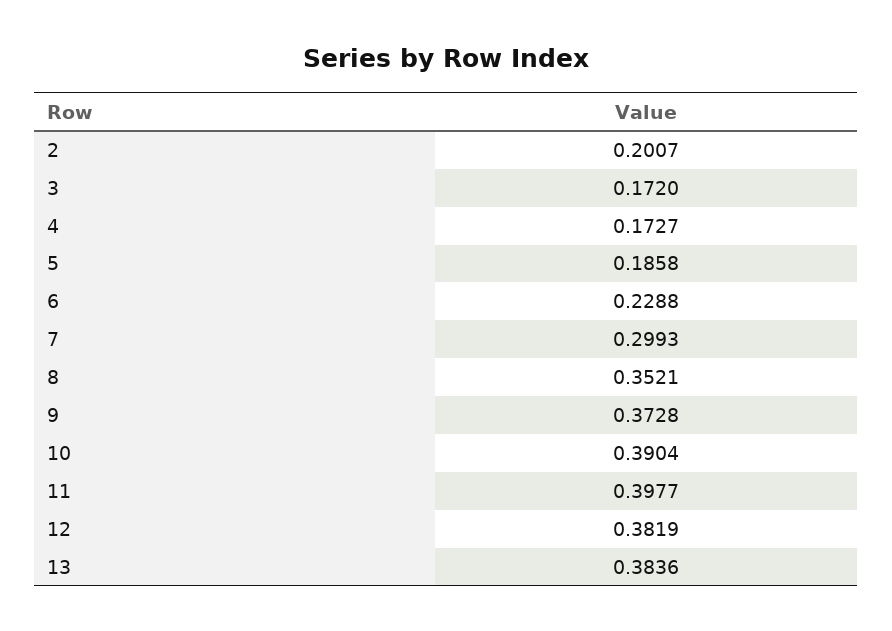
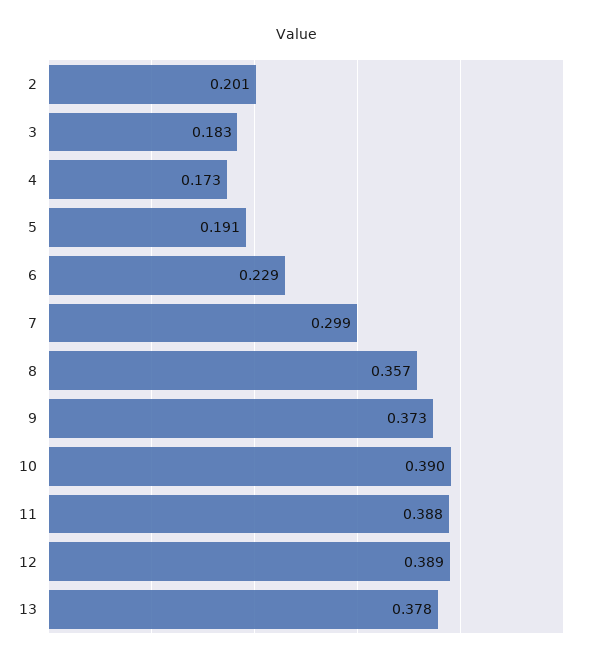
  {
    "2": 0.2007,
-   "3": 0.172,
+   "3": 0.183,
    "4": 0.1727,
-   "5": 0.1858,
+   "5": 0.191,
    "6": 0.2288,
    "7": 0.2993,
-   "8": 0.3521,
+   "8": 0.357,
    "9": 0.3728,
    "10": 0.3904,
-   "11": 0.3977,
+   "11": 0.388,
-   "12": 0.3819,
+   "12": 0.389,
-   "13": 0.3836
+   "13": 0.378
  }

